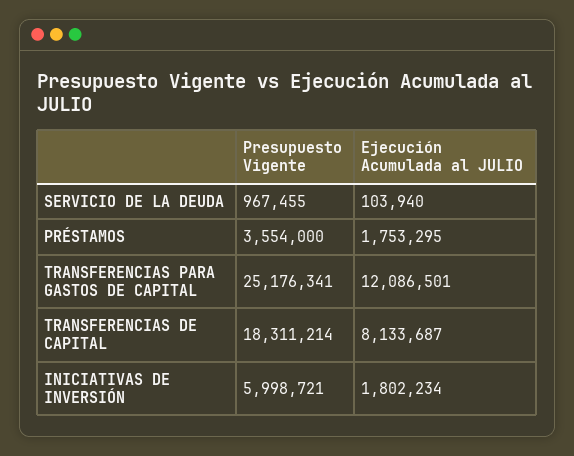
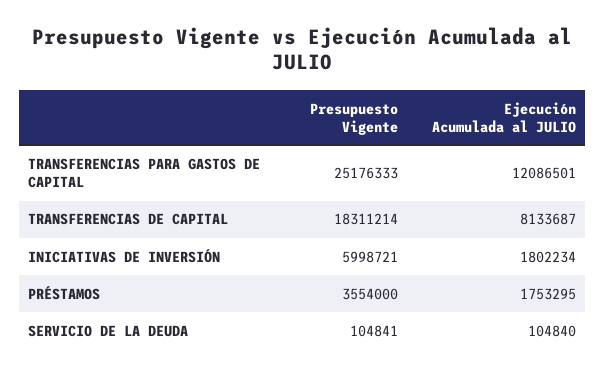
  {
    "Presupuesto Vigente": {
-     "SERVICIO DE LA DEUDA": 967455,
+     "SERVICIO DE LA DEUDA": 104841,
      "PRÉSTAMOS": 3554000,
-     "TRANSFERENCIAS PARA GASTOS DE CAPITAL": 25176341,
+     "TRANSFERENCIAS PARA GASTOS DE CAPITAL": 25176333,
      "TRANSFERENCIAS DE CAPITAL": 18311214,
      "INICIATIVAS DE INVERSIÓN": 5998721
    },
    "Ejecución Acumulada al JULIO": {
-     "SERVICIO DE LA DEUDA": 103940,
+     "SERVICIO DE LA DEUDA": 104840,
      "PRÉSTAMOS": 1753295,
      "TRANSFERENCIAS PARA GASTOS DE CAPITAL": 12086501,
      "TRANSFERENCIAS DE CAPITAL": 8133687,
      "INICIATIVAS DE INVERSIÓN": 1802234
    }
  }

